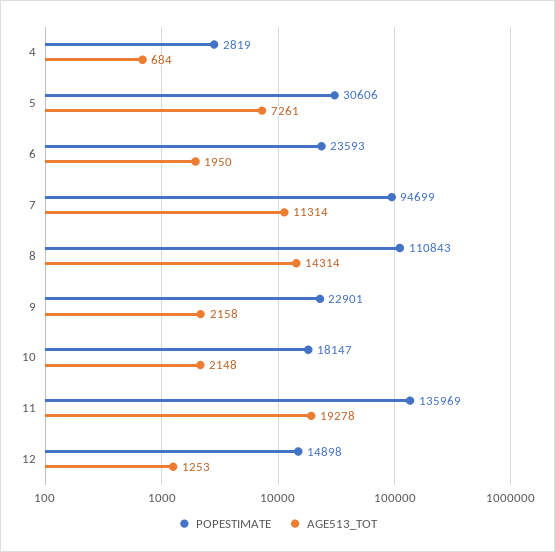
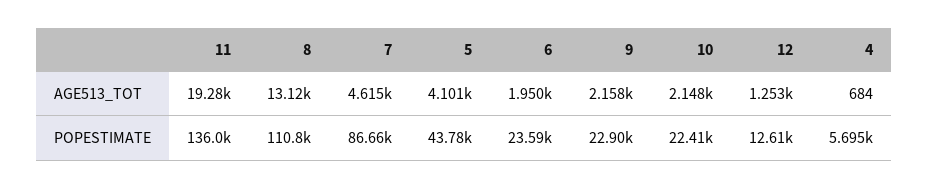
  {
    "POPESTIMATE": {
-     "4": 2819,
+     "4": 5695,
-     "5": 30606,
+     "5": 43780,
      "6": 23593,
-     "7": 94699,
+     "7": 86660,
      "8": 110843,
      "9": 22901,
-     "10": 18147,
+     "10": 22410,
      "11": 135969,
-     "12": 14898
+     "12": 12610
    },
    "AGE513_TOT": {
      "4": 684,
-     "5": 7261,
+     "5": 4101,
      "6": 1950,
-     "7": 11314,
+     "7": 4615,
-     "8": 14314,
+     "8": 13120,
      "9": 2158,
      "10": 2148,
      "11": 19278,
      "12": 1253
    }
  }

